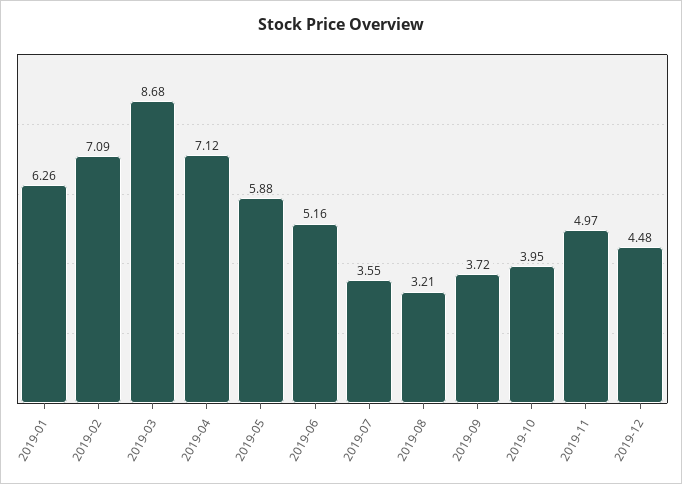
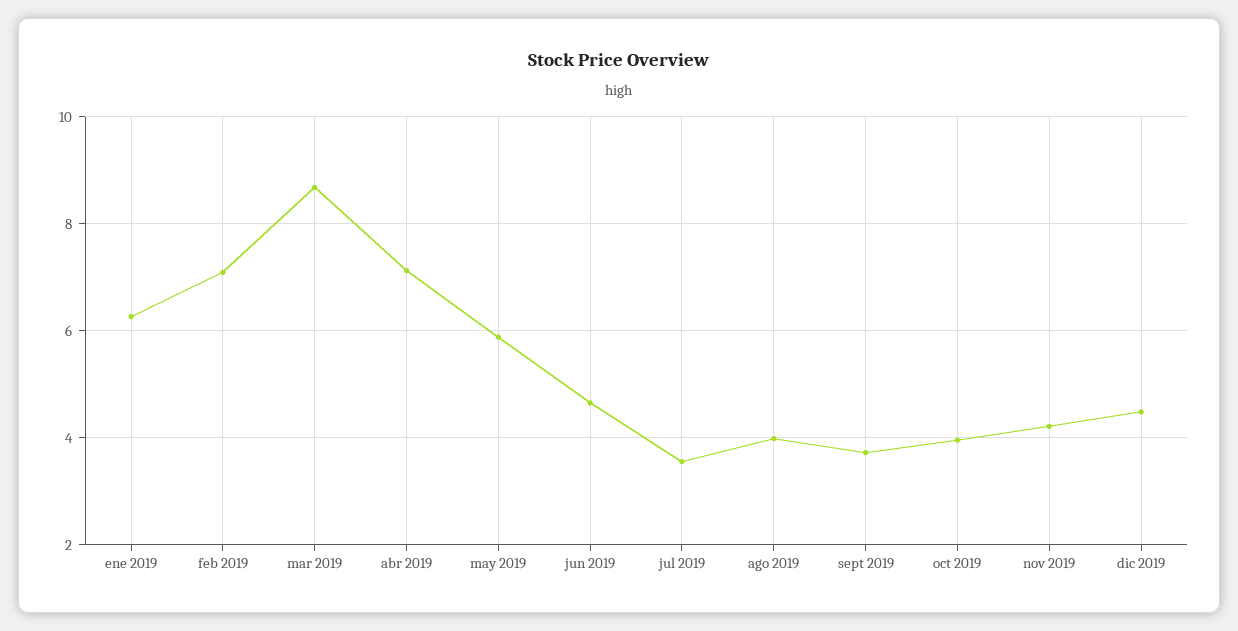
  {
    "2019-01": 6.26,
    "2019-02": 7.09,
    "2019-03": 8.68,
    "2019-04": 7.12,
    "2019-05": 5.88,
-   "2019-06": 5.16,
+   "2019-06": 4.6,
    "2019-07": 3.55,
-   "2019-08": 3.21,
+   "2019-08": 4,
    "2019-09": 3.72,
    "2019-10": 3.95,
-   "2019-11": 4.97,
+   "2019-11": 4.2,
    "2019-12": 4.48
  }

